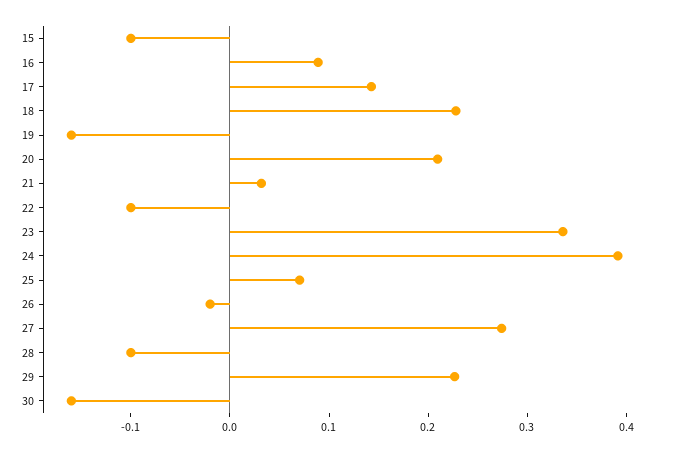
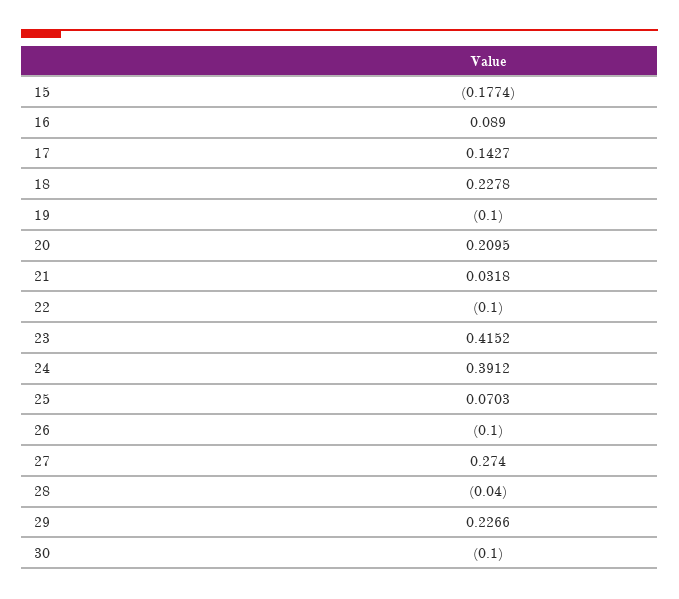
  {
-   "15": -0.1,
+   "15": -0.1774,
    "16": 0.089,
    "17": 0.1427,
    "18": 0.2278,
-   "19": -0.16,
+   "19": -0.1,
    "20": 0.2095,
    "21": 0.0318,
    "22": -0.1,
-   "23": 0.34,
+   "23": 0.4152,
    "24": 0.3912,
    "25": 0.0703,
-   "26": -0.02,
+   "26": -0.1,
    "27": 0.274,
-   "28": -0.1,
+   "28": -0.04,
    "29": 0.2266,
-   "30": -0.16
+   "30": -0.1
  }

